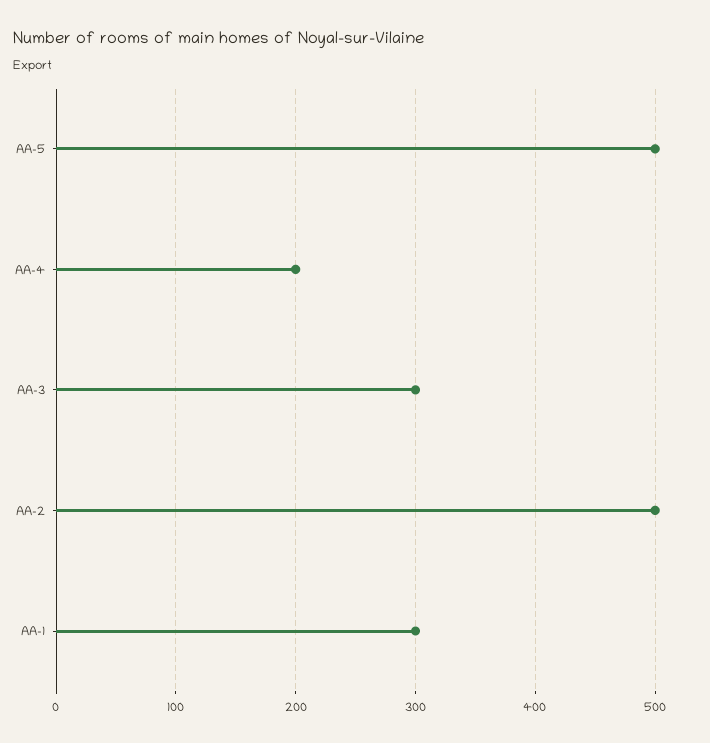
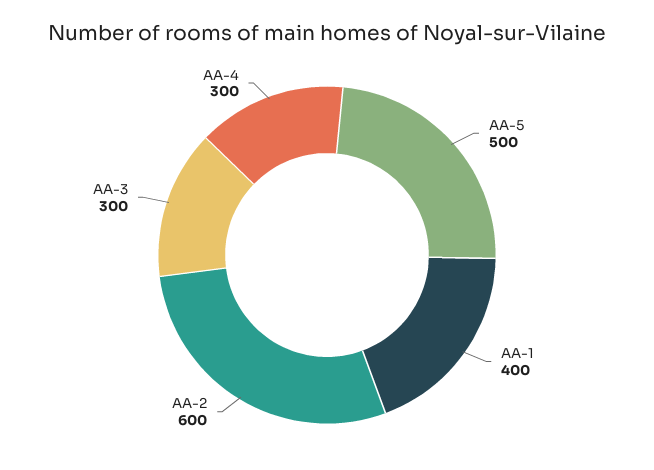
  {
    "AA-5": 500,
-   "AA-4": 200,
+   "AA-4": 300,
    "AA-3": 300,
-   "AA-2": 500,
+   "AA-2": 600,
-   "AA-1": 300
+   "AA-1": 400
  }

